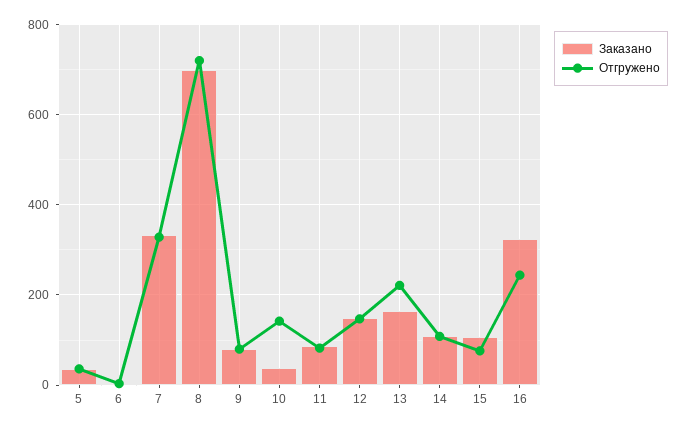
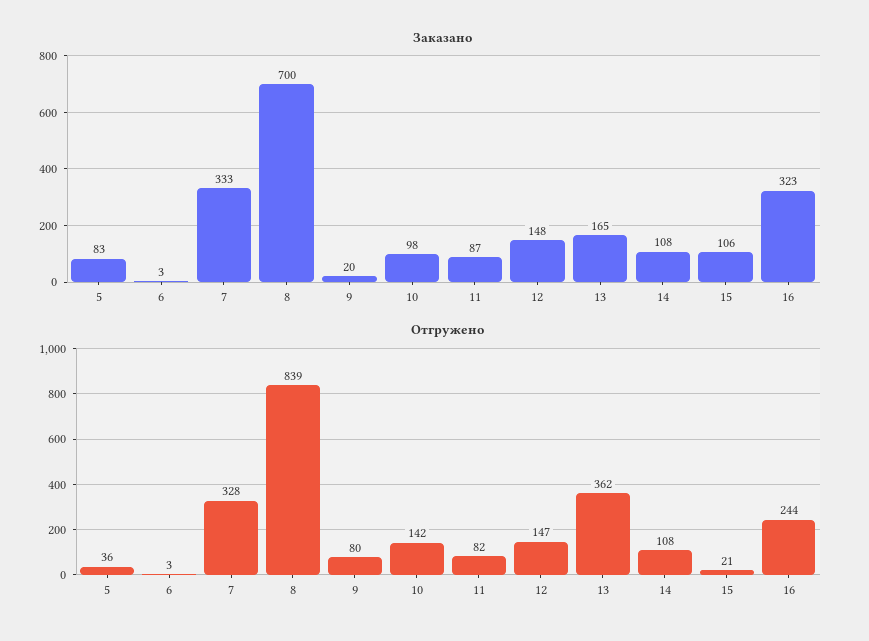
  {
    "Заказано": {
-     "5": 40,
+     "5": 83,
      "6": 3,
      "7": 333,
      "8": 700,
-     "9": 80,
+     "9": 20,
-     "10": 40,
+     "10": 98,
      "11": 87,
      "12": 148,
      "13": 165,
      "14": 108,
      "15": 106,
      "16": 323
    },
    "Отгружено": {
      "5": 36,
      "6": 3,
      "7": 328,
-     "8": 720,
+     "8": 839,
      "9": 80,
      "10": 142,
      "11": 82,
      "12": 147,
-     "13": 220,
+     "13": 362,
      "14": 108,
-     "15": 80,
+     "15": 21,
      "16": 244
    }
  }

